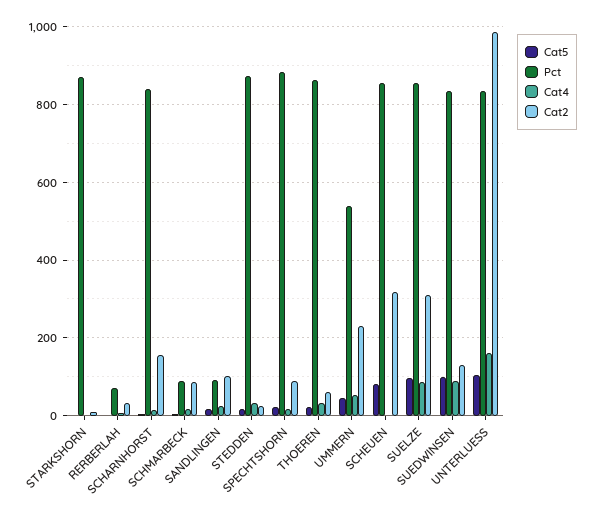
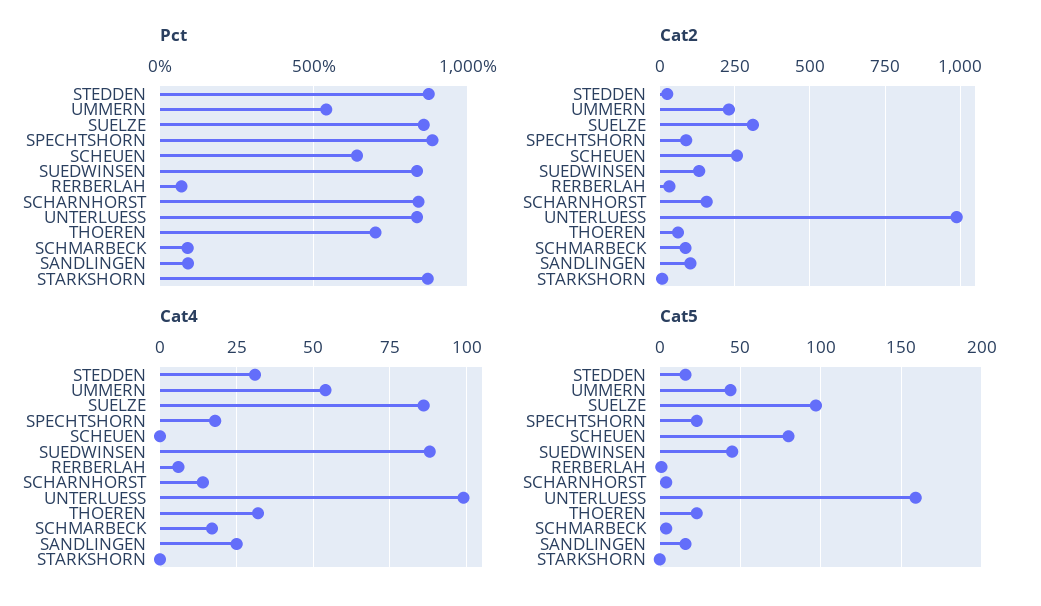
  {
    "Cat5": {
      "STARKSHORN": 0,
      "RERBERLAH": 0,
      "SCHARNHORST": 5,
      "SCHMARBECK": 5,
      "SANDLINGEN": 15,
      "STEDDEN": 15,
      "SPECHTSHORN": 25,
      "THOEREN": 25,
      "UMMERN": 45,
      "SCHEUEN": 80,
      "SUELZE": 95,
-     "SUEDWINSEN": 100,
+     "SUEDWINSEN": 45,
-     "UNTERLUESS": 100
+     "UNTERLUESS": 160
    },
    "Pct": {
      "STARKSHORN": 880,
      "RERBERLAH": 80,
      "SCHARNHORST": 840,
      "SCHMARBECK": 100,
      "SANDLINGEN": 100,
      "STEDDEN": 880,
      "SPECHTSHORN": 880,
-     "THOEREN": 860,
+     "THOEREN": 700,
      "UMMERN": 540,
-     "SCHEUEN": 860,
+     "SCHEUEN": 650,
      "SUELZE": 860,
      "SUEDWINSEN": 840,
      "UNTERLUESS": 840
    },
    "Cat4": {
      "STARKSHORN": 0,
      "RERBERLAH": 5,
      "SCHARNHORST": 15,
      "SCHMARBECK": 15,
      "SANDLINGEN": 25,
      "STEDDEN": 30,
      "SPECHTSHORN": 20,
      "THOEREN": 30,
      "UMMERN": 55,
      "SCHEUEN": 0,
      "SUELZE": 85,
      "SUEDWINSEN": 90,
-     "UNTERLUESS": 160
+     "UNTERLUESS": 100
    },
    "Cat2": {
      "STARKSHORN": 0,
      "RERBERLAH": 40,
      "SCHARNHORST": 160,
      "SCHMARBECK": 80,
      "SANDLINGEN": 100,
      "STEDDEN": 20,
      "SPECHTSHORN": 80,
      "THOEREN": 60,
      "UMMERN": 240,
-     "SCHEUEN": 320,
+     "SCHEUEN": 250,
      "SUELZE": 320,
      "SUEDWINSEN": 140,
      "UNTERLUESS": 980
    }
  }

